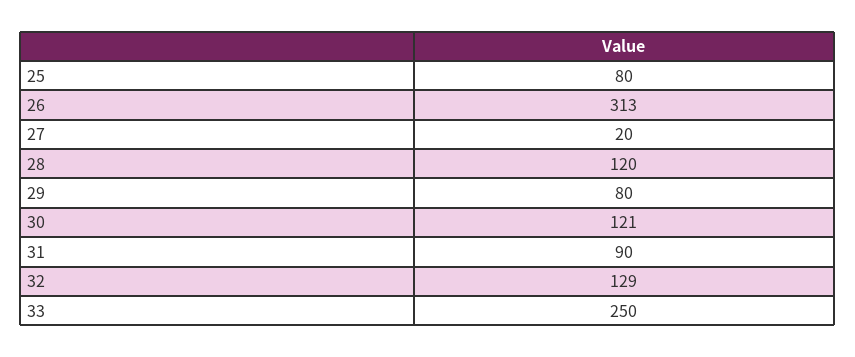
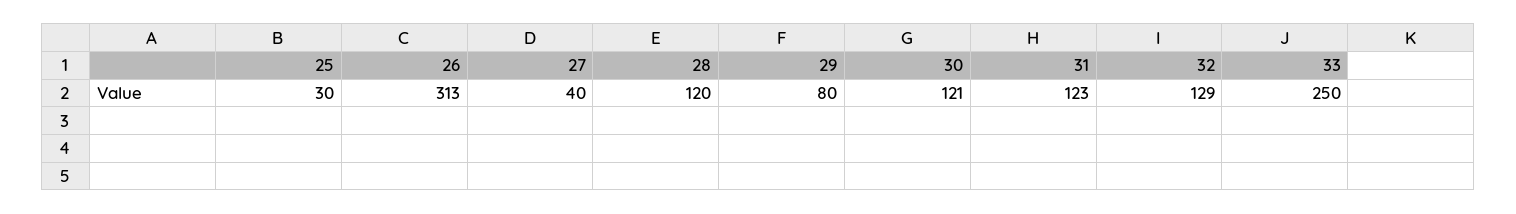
  {
-   "25": 80,
+   "25": 30,
    "26": 313,
-   "27": 20,
+   "27": 40,
    "28": 120,
    "29": 80,
    "30": 121,
-   "31": 90,
+   "31": 123,
    "32": 129,
    "33": 250
  }

